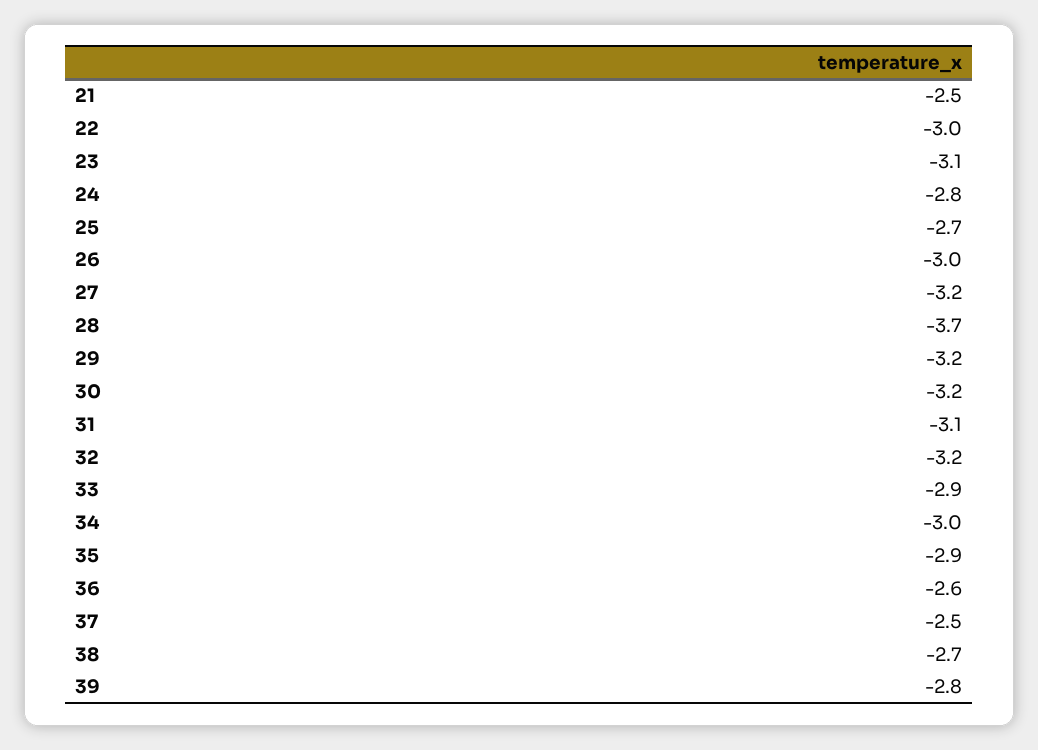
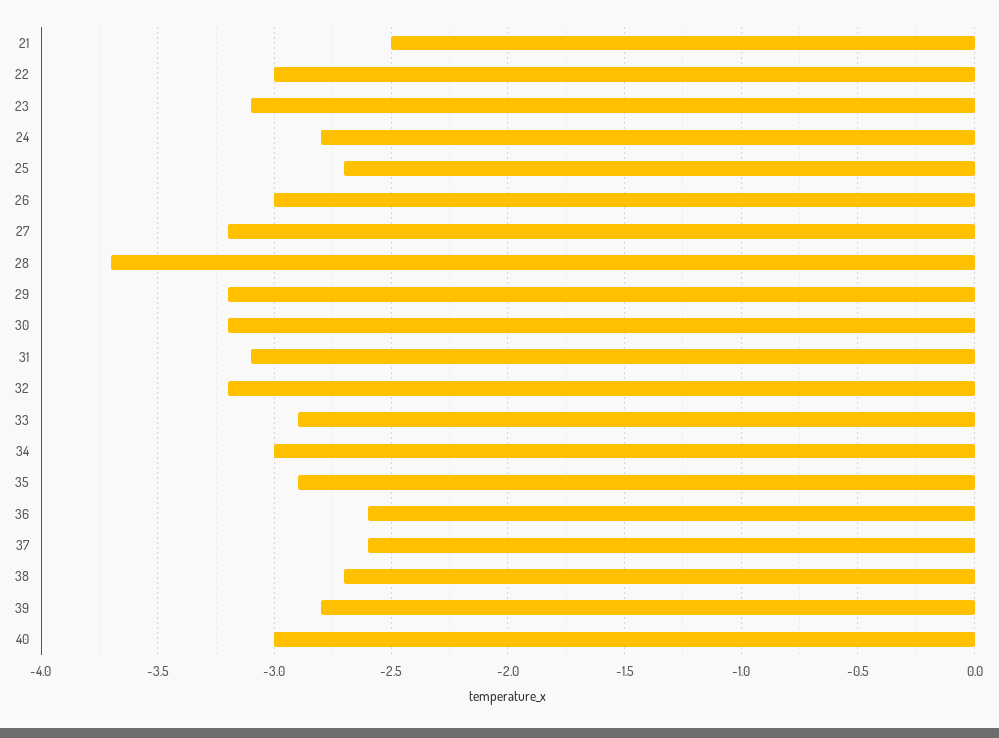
  {
    "21": -2.5,
    "22": -3,
    "23": -3.1,
    "24": -2.8,
    "25": -2.7,
    "26": -3,
    "27": -3.2,
    "28": -3.7,
    "29": -3.2,
    "30": -3.2,
    "31": -3.1,
    "32": -3.2,
    "33": -2.9,
    "34": -3,
    "35": -2.9,
    "36": -2.6,
-   "37": -2.5,
+   "37": -2.6,
    "38": -2.7,
-   "39": -2.8
+   "39": -2.8,
+   "40": -3
  }

